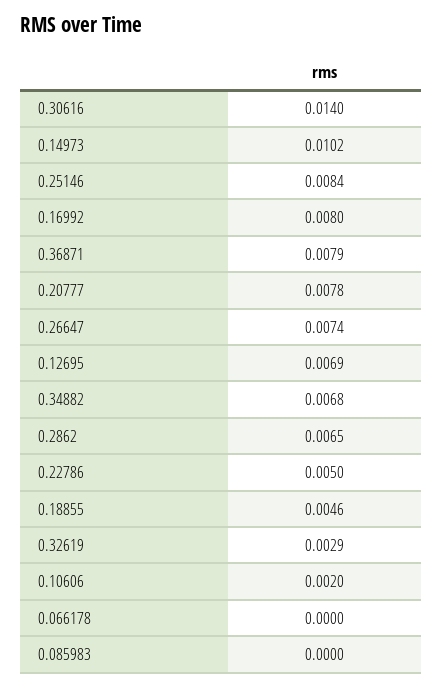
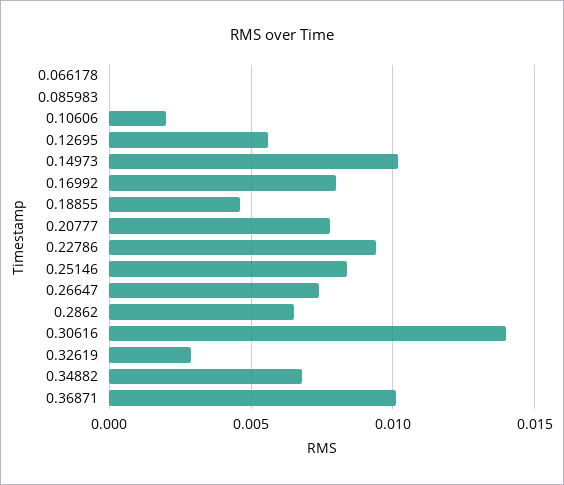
  {
    "0.30616": 0.014,
    "0.14973": 0.0102,
    "0.25146": 0.0084,
    "0.16992": 0.008,
-   "0.36871": 0.0079,
+   "0.36871": 0.01,
    "0.20777": 0.0078,
    "0.26647": 0.0074,
-   "0.12695": 0.0069,
+   "0.12695": 0.0055,
    "0.34882": 0.0068,
    "0.2862": 0.0065,
-   "0.22786": 0.005,
+   "0.22786": 0.0095,
    "0.18855": 0.0046,
    "0.32619": 0.0029,
    "0.10606": 0.002,
    "0.066178": 0,
    "0.085983": 0
  }

